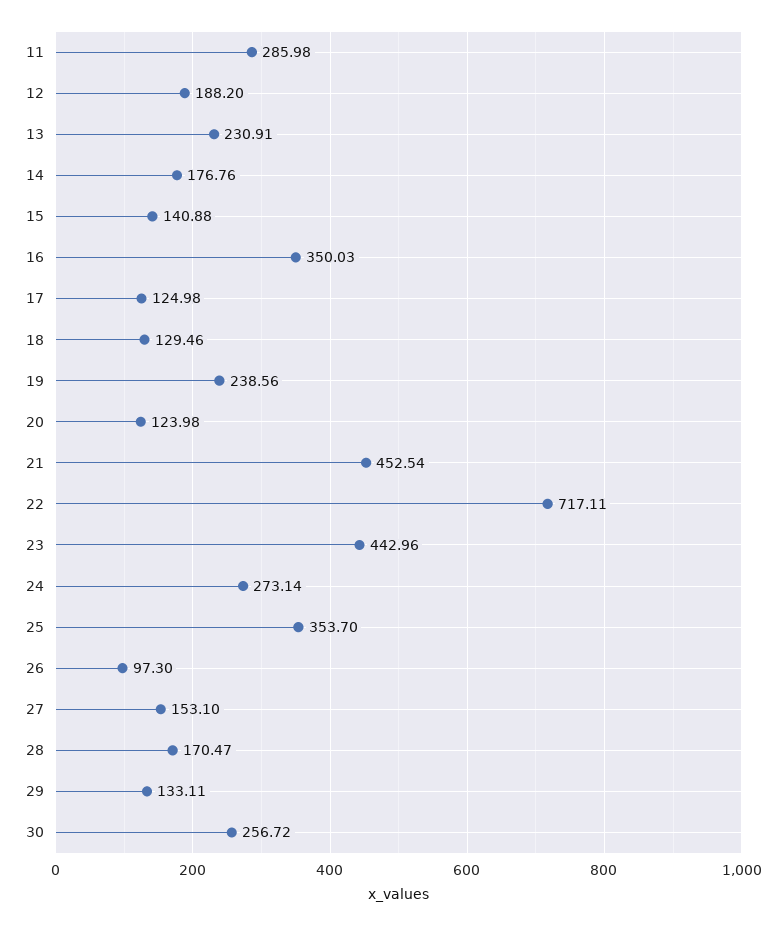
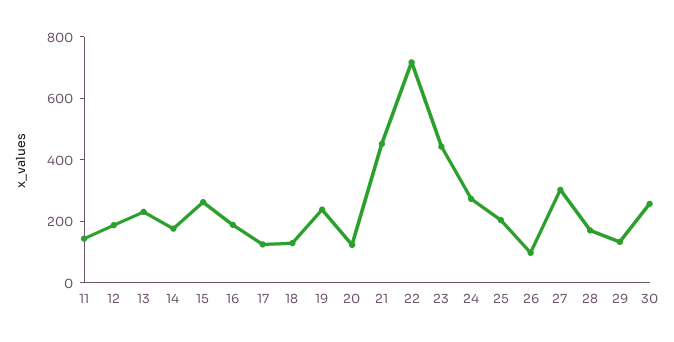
  {
-   "11": 285.98,
+   "11": 150,
    "12": 188.2,
    "13": 230.91,
    "14": 176.76,
-   "15": 140.88,
+   "15": 250,
-   "16": 350.03,
+   "16": 200,
    "17": 124.98,
    "18": 129.46,
    "19": 238.56,
    "20": 123.98,
    "21": 452.54,
    "22": 717.11,
    "23": 442.96,
    "24": 273.14,
-   "25": 353.7,
+   "25": 200,
    "26": 97.3,
-   "27": 153.1,
+   "27": 300,
    "28": 170.47,
    "29": 133.11,
    "30": 256.72
  }

